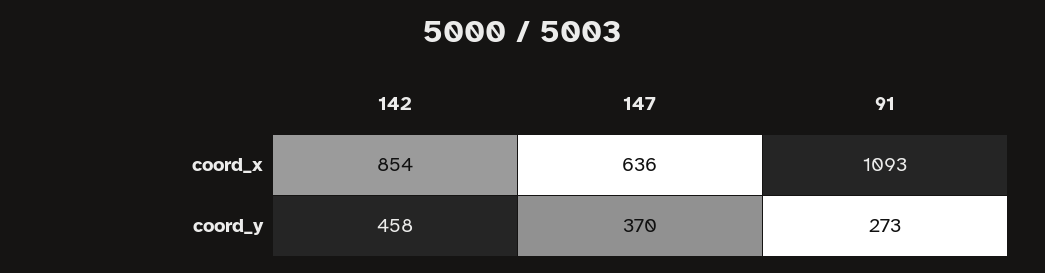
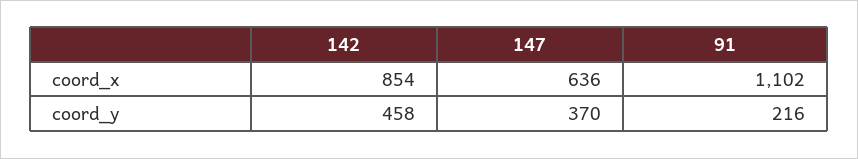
  {
    "142": {
      "coord_x": 854,
      "coord_y": 458
    },
    "147": {
      "coord_x": 636,
      "coord_y": 370
    },
    "91": {
-     "coord_x": 1093,
+     "coord_x": 1102,
-     "coord_y": 273
+     "coord_y": 216
    }
  }

